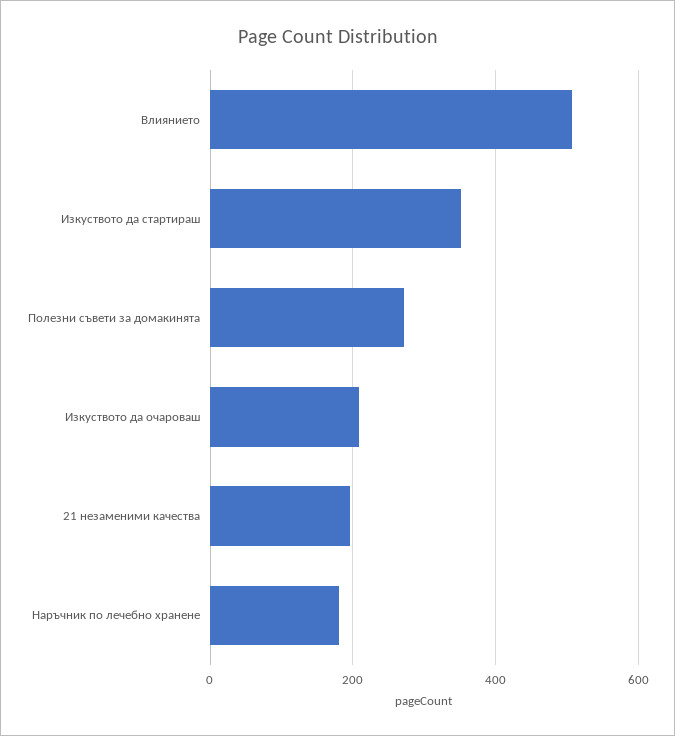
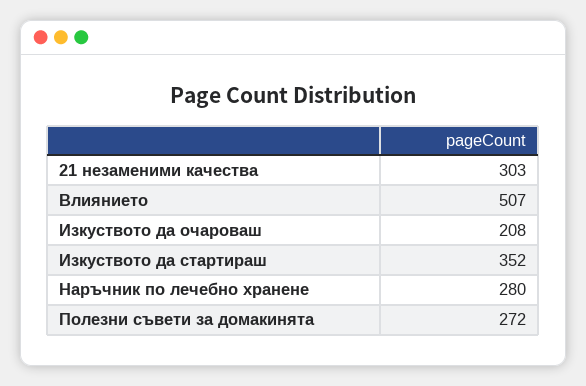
  {
    "Влиянието": 507,
    "Изкуството да стартираш": 352,
    "Полезни съвети за домакинята": 272,
    "Изкуството да очароваш": 208,
-   "21 незаменими качества": 200,
+   "21 незаменими качества": 303,
-   "Наръчник по лечебно хранене": 180
+   "Наръчник по лечебно хранене": 280
  }

